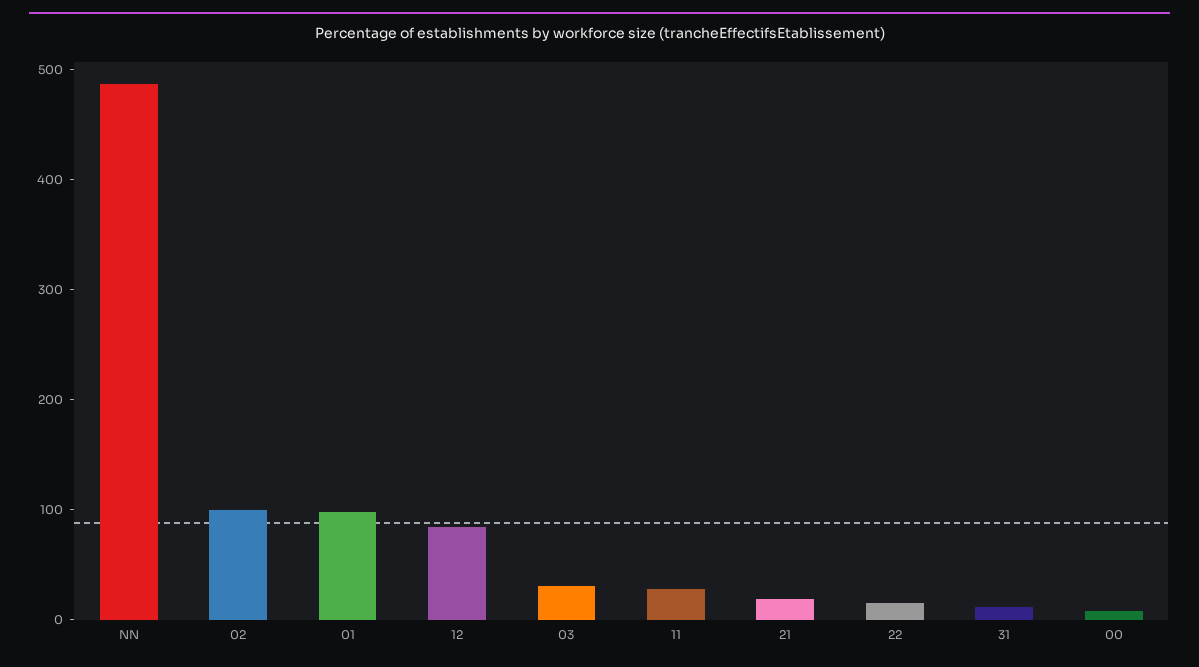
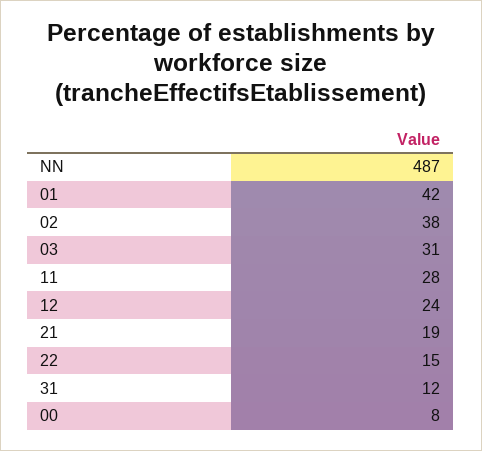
  {
    "NN": 487,
-   "02": 100,
+   "02": 38,
-   "01": 100,
+   "01": 42,
-   "12": 80,
+   "12": 24,
    "03": 31,
    "11": 28,
    "21": 19,
    "22": 15,
    "31": 12,
    "00": 8
  }

